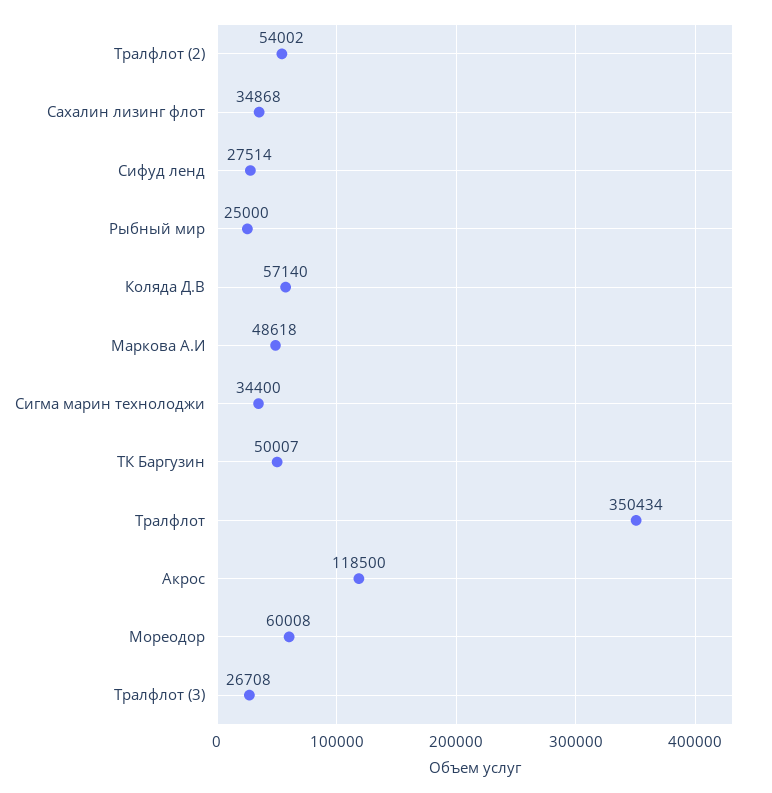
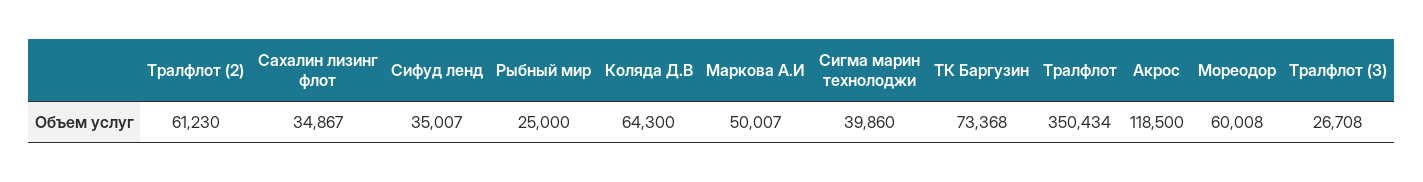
  {
-   "Тралфлот (2)": 54002,
+   "Тралфлот (2)": 61230,
-   "Сахалин лизинг флот": 34868,
+   "Сахалин лизинг флот": 34867,
-   "Сифуд ленд": 27514,
+   "Сифуд ленд": 35007,
    "Рыбный мир": 25000,
-   "Коляда Д.В": 57140,
+   "Коляда Д.В": 64300,
-   "Маркова А.И": 48618,
+   "Маркова А.И": 50007,
-   "Сигма марин технолоджи": 34400,
+   "Сигма марин технолоджи": 39860,
-   "ТК Баргузин": 50007,
+   "ТК Баргузин": 73368,
    "Тралфлот": 350434,
    "Акрос": 118500,
    "Мореодор": 60008,
    "Тралфлот (3)": 26708
  }

